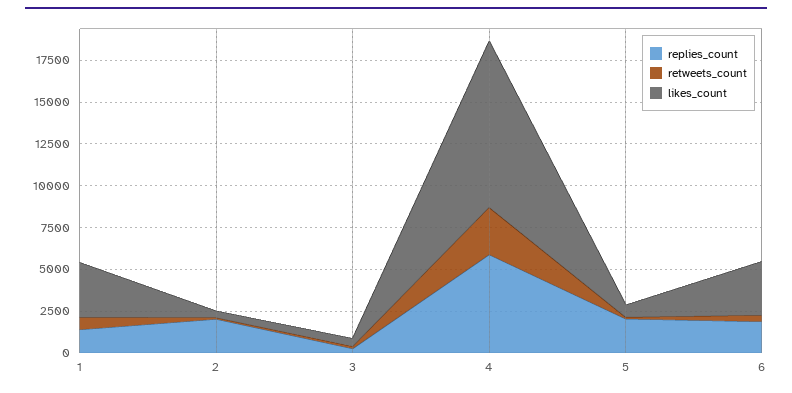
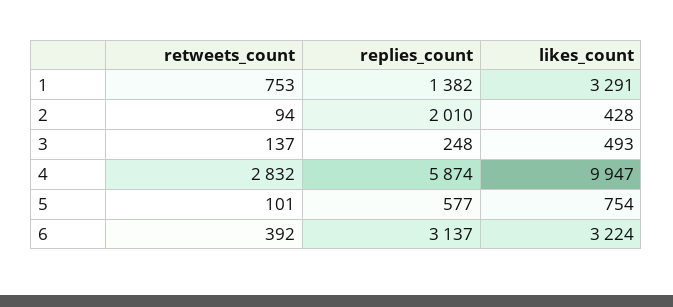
  {
    "replies_count": {
      "1": 1382,
      "2": 2010,
      "3": 248,
      "4": 5874,
-     "5": 2000,
+     "5": 577,
-     "6": 2000
+     "6": 3137
    },
    "retweets_count": {
      "1": 753,
      "2": 94,
      "3": 137,
      "4": 2832,
      "5": 101,
      "6": 392
    },
    "likes_count": {
      "1": 3291,
      "2": 428,
      "3": 493,
      "4": 9947,
      "5": 754,
      "6": 3224
    }
  }

